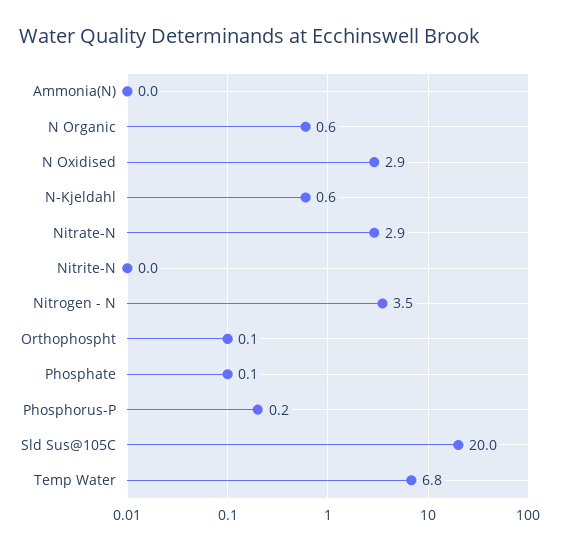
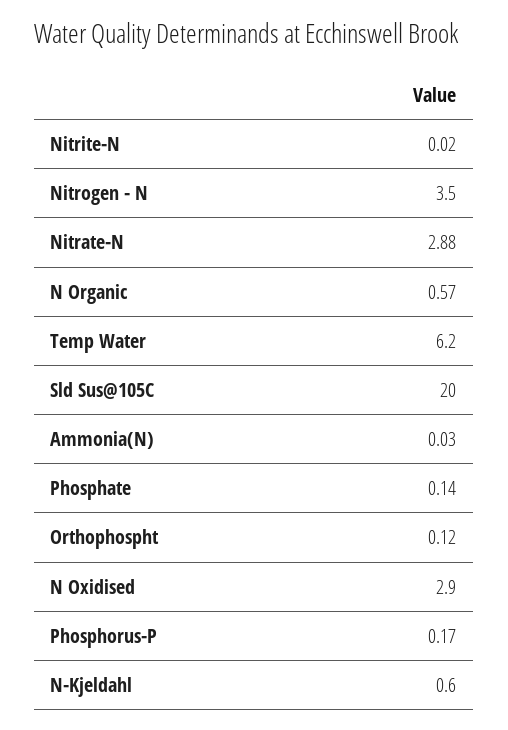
  {
    "Ammonia(N)": 0.03,
    "N Organic": 0.57,
    "N Oxidised": 2.9,
    "N-Kjeldahl": 0.6,
    "Nitrate-N": 2.88,
    "Nitrite-N": 0.02,
    "Nitrogen - N": 3.5,
    "Orthophospht": 0.12,
    "Phosphate": 0.14,
    "Phosphorus-P": 0.17,
    "Sld Sus@105C": 20,
-   "Temp Water": 6.8
+   "Temp Water": 6.2
  }

